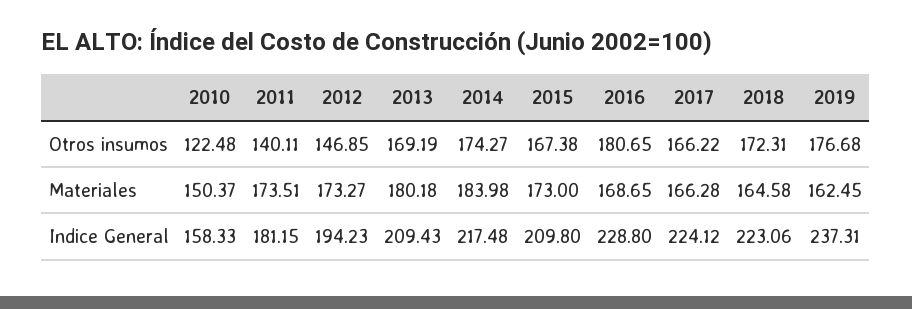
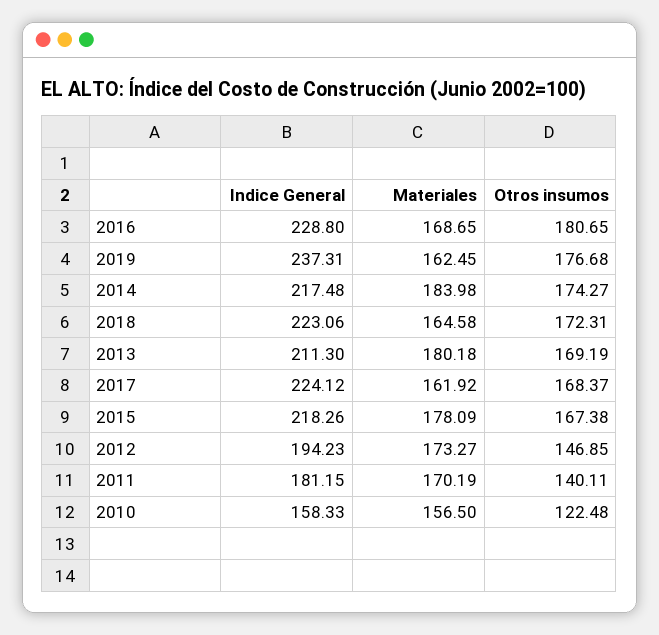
  {
    "2010": {
      "Otros insumos": 122.48,
-     "Materiales": 150.37,
+     "Materiales": 156.5,
      "Indice General": 158.33
    },
    "2011": {
      "Otros insumos": 140.11,
-     "Materiales": 173.51,
+     "Materiales": 170.19,
      "Indice General": 181.15
    },
    "2012": {
      "Otros insumos": 146.85,
      "Materiales": 173.27,
      "Indice General": 194.23
    },
    "2013": {
      "Otros insumos": 169.19,
      "Materiales": 180.18,
-     "Indice General": 209.43
+     "Indice General": 211.3
    },
    "2014": {
      "Otros insumos": 174.27,
      "Materiales": 183.98,
      "Indice General": 217.48
    },
    "2015": {
      "Otros insumos": 167.38,
-     "Materiales": 173,
+     "Materiales": 178.09,
-     "Indice General": 209.8
+     "Indice General": 218.26
    },
    "2016": {
      "Otros insumos": 180.65,
      "Materiales": 168.65,
      "Indice General": 228.8
    },
    "2017": {
-     "Otros insumos": 166.22,
+     "Otros insumos": 168.37,
-     "Materiales": 166.28,
+     "Materiales": 161.92,
      "Indice General": 224.12
    },
    "2018": {
      "Otros insumos": 172.31,
      "Materiales": 164.58,
      "Indice General": 223.06
    },
    "2019": {
      "Otros insumos": 176.68,
      "Materiales": 162.45,
      "Indice General": 237.31
    }
  }

